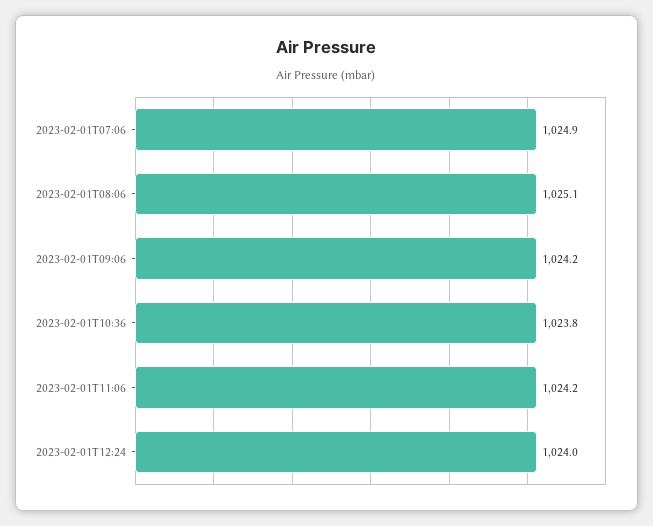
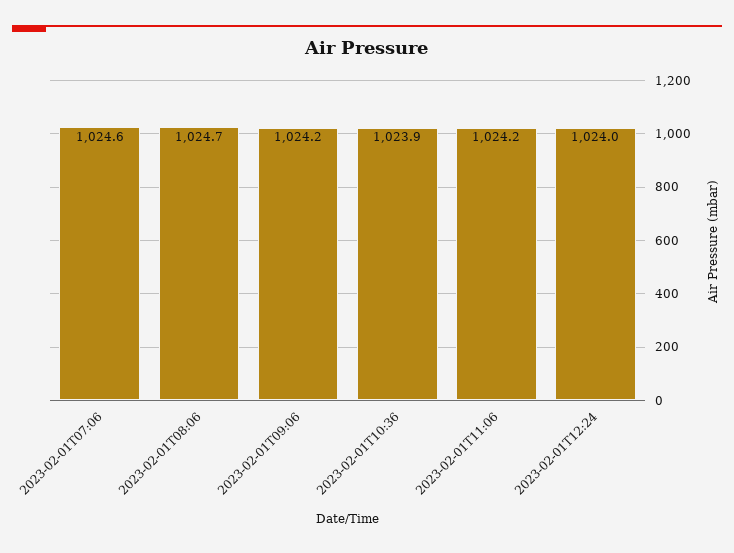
  {
-   "2023-02-01T07:06": 1024.9,
+   "2023-02-01T07:06": 1024.6,
-   "2023-02-01T08:06": 1025.1,
+   "2023-02-01T08:06": 1024.7,
    "2023-02-01T09:06": 1024.2,
-   "2023-02-01T10:36": 1023.8,
+   "2023-02-01T10:36": 1023.9,
    "2023-02-01T11:06": 1024.2,
    "2023-02-01T12:24": 1024
  }

